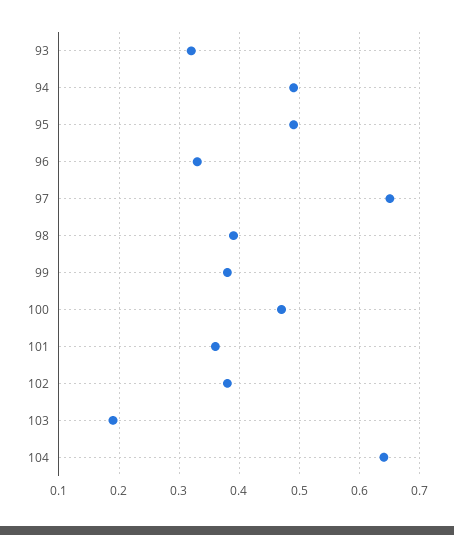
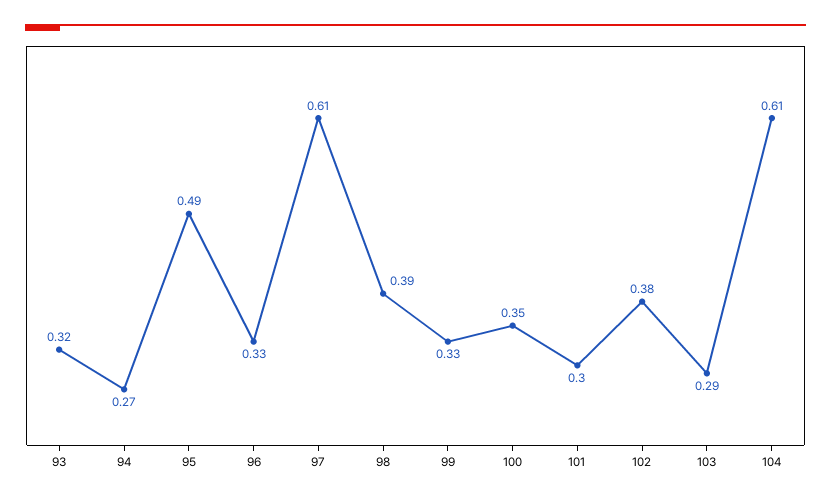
  {
    "93": 0.32,
-   "94": 0.49,
+   "94": 0.27,
    "95": 0.49,
    "96": 0.33,
-   "97": 0.65,
+   "97": 0.61,
    "98": 0.39,
-   "99": 0.38,
+   "99": 0.33,
-   "100": 0.47,
+   "100": 0.35,
-   "101": 0.36,
+   "101": 0.3,
    "102": 0.38,
-   "103": 0.19,
+   "103": 0.29,
-   "104": 0.64
+   "104": 0.61
  }

